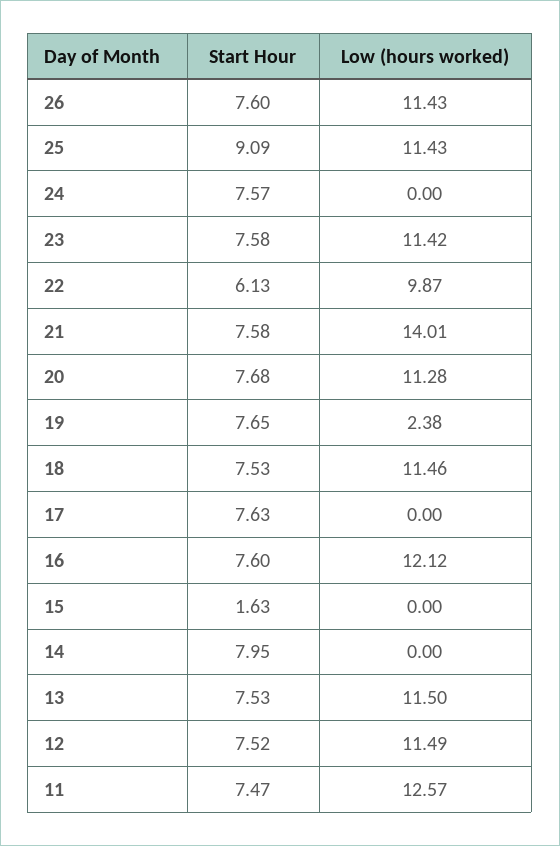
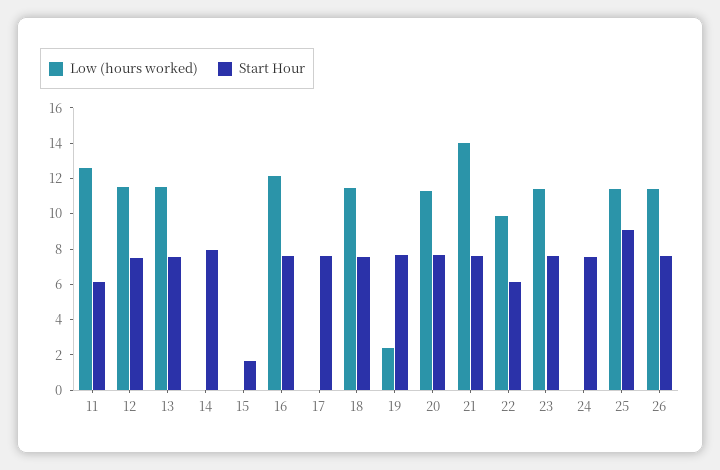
  {
    "Start Hour": {
      "26": 7.6,
      "25": 9.09,
      "24": 7.57,
      "23": 7.58,
      "22": 6.13,
      "21": 7.58,
      "20": 7.68,
      "19": 7.65,
      "18": 7.53,
      "17": 7.63,
      "16": 7.6,
      "15": 1.63,
      "14": 7.95,
      "13": 7.53,
      "12": 7.52,
-     "11": 7.47
+     "11": 6
    },
    "Low (hours worked)": {
      "26": 11.43,
      "25": 11.43,
      "24": 0,
      "23": 11.42,
      "22": 9.87,
      "21": 14.01,
      "20": 11.28,
      "19": 2.38,
      "18": 11.46,
      "17": 0,
      "16": 12.12,
      "15": 0,
      "14": 0,
      "13": 11.5,
      "12": 11.49,
      "11": 12.57
    }
  }

